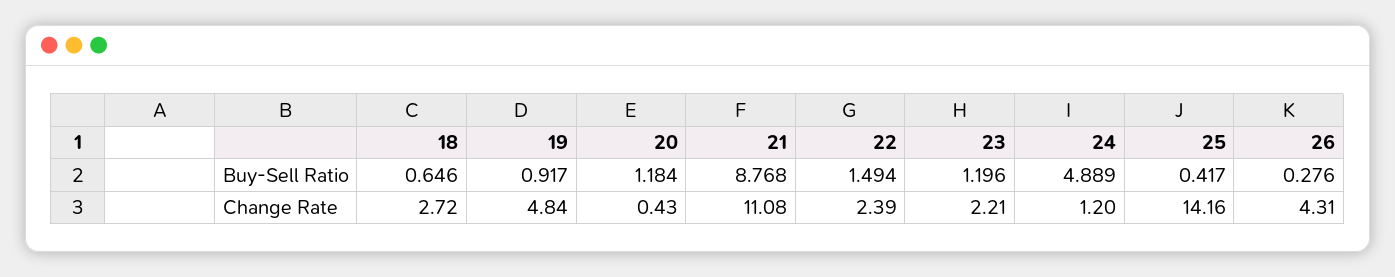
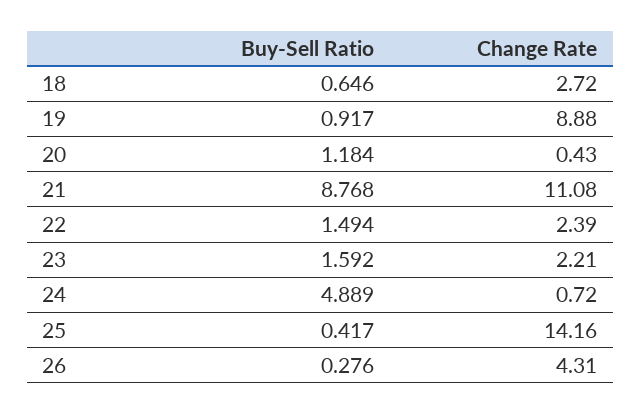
  {
    "18": {
      "Buy-Sell Ratio": 0.646,
      "Change Rate": 2.72
    },
    "19": {
      "Buy-Sell Ratio": 0.917,
-     "Change Rate": 4.84
+     "Change Rate": 8.88
    },
    "20": {
      "Buy-Sell Ratio": 1.184,
      "Change Rate": 0.43
    },
    "21": {
      "Buy-Sell Ratio": 8.768,
      "Change Rate": 11.08
    },
    "22": {
      "Buy-Sell Ratio": 1.494,
      "Change Rate": 2.39
    },
    "23": {
-     "Buy-Sell Ratio": 1.196,
+     "Buy-Sell Ratio": 1.592,
      "Change Rate": 2.21
    },
    "24": {
      "Buy-Sell Ratio": 4.889,
-     "Change Rate": 1.2
+     "Change Rate": 0.72
    },
    "25": {
      "Buy-Sell Ratio": 0.417,
      "Change Rate": 14.16
    },
    "26": {
      "Buy-Sell Ratio": 0.276,
      "Change Rate": 4.31
    }
  }

